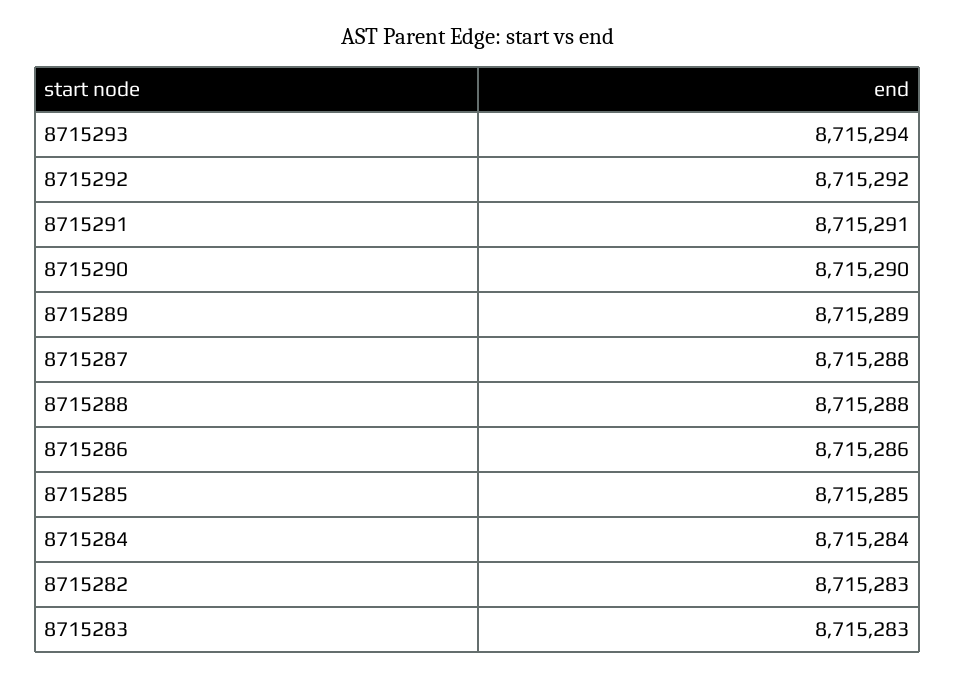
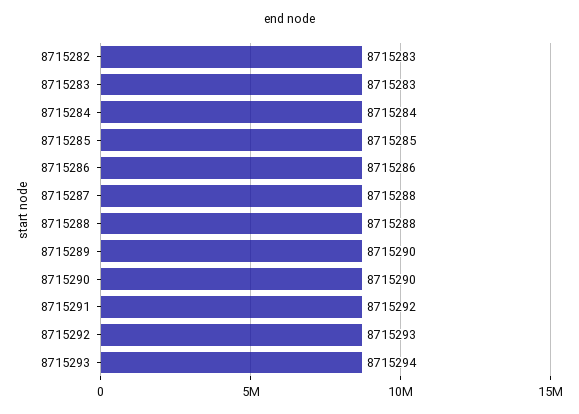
  {
    "8715293": 8715294,
-   "8715292": 8715292,
+   "8715292": 8715293,
-   "8715291": 8715291,
+   "8715291": 8715292,
    "8715290": 8715290,
-   "8715289": 8715289,
+   "8715289": 8715290,
    "8715287": 8715288,
    "8715288": 8715288,
    "8715286": 8715286,
    "8715285": 8715285,
    "8715284": 8715284,
    "8715282": 8715283,
    "8715283": 8715283
  }

